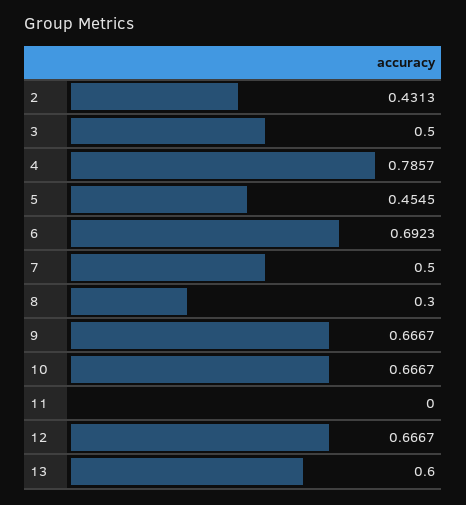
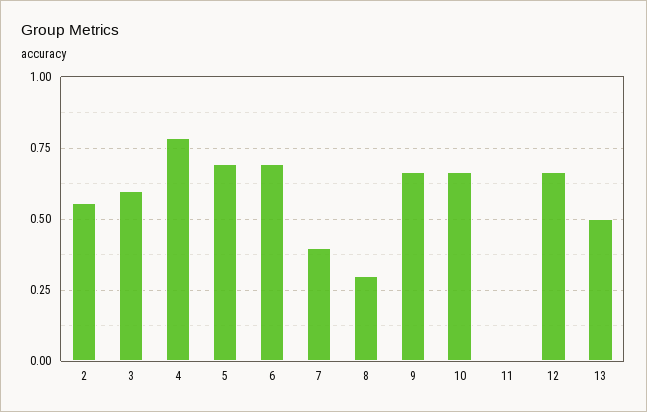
  {
-   "2": 0.4313,
+   "2": 0.55,
-   "3": 0.5,
+   "3": 0.6,
    "4": 0.7857,
-   "5": 0.4545,
+   "5": 0.7,
    "6": 0.6923,
-   "7": 0.5,
+   "7": 0.4,
    "8": 0.3,
    "9": 0.6667,
    "10": 0.6667,
    "11": 0,
    "12": 0.6667,
-   "13": 0.6
+   "13": 0.5
  }

